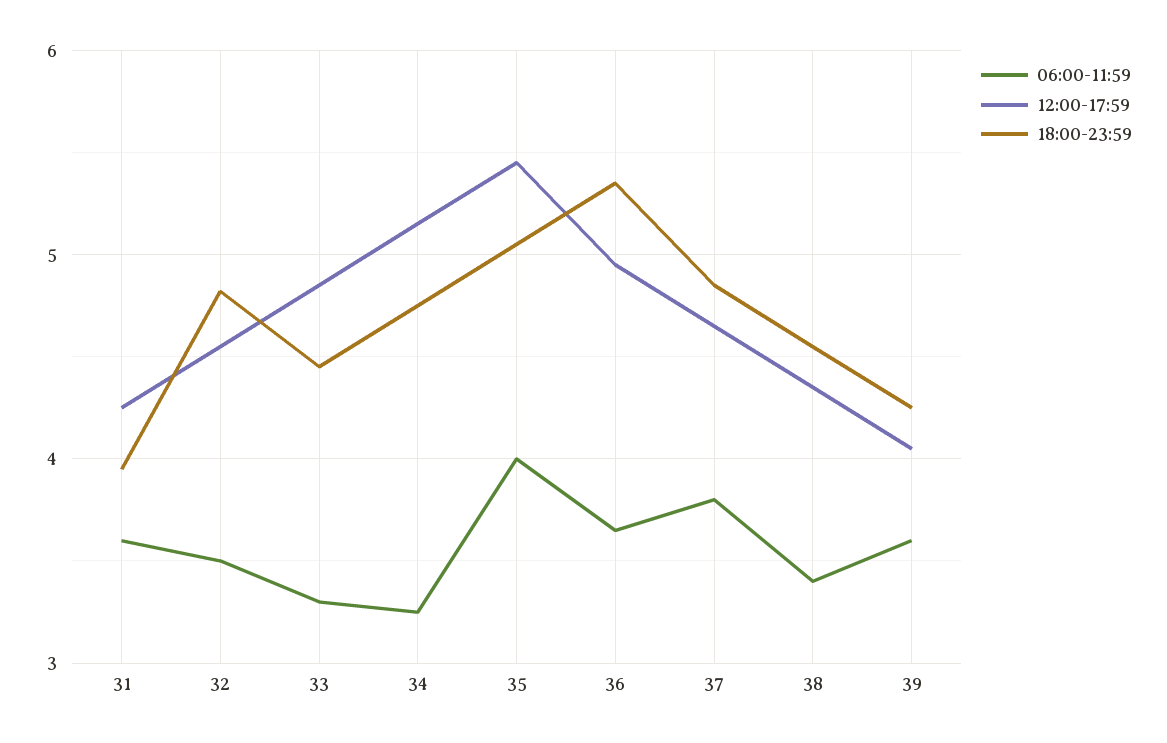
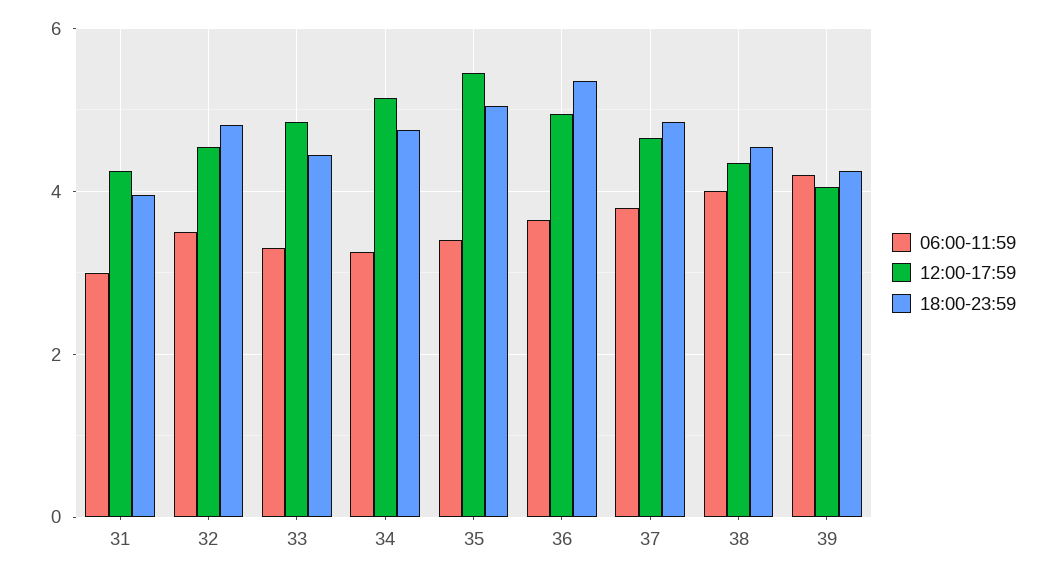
  {
    "06:00-11:59": {
-     "31": 3.6,
+     "31": 3,
      "32": 3.5,
      "33": 3.3,
      "34": 3.3,
-     "35": 4,
+     "35": 3.4,
      "36": 3.7,
      "37": 3.8,
-     "38": 3.4,
+     "38": 4,
-     "39": 3.6
+     "39": 4.2
    },
    "12:00-17:59": {
      "31": 4.3,
      "32": 4.6,
      "33": 4.9,
      "34": 5.2,
      "35": 5.5,
      "36": 5,
      "37": 4.7,
      "38": 4.4,
      "39": 4.1
    },
    "18:00-23:59": {
      "31": 4,
      "32": 4.8,
      "33": 4.5,
      "34": 4.8,
      "35": 5.1,
      "36": 5.4,
      "37": 4.9,
      "38": 4.6,
      "39": 4.3
    }
  }

